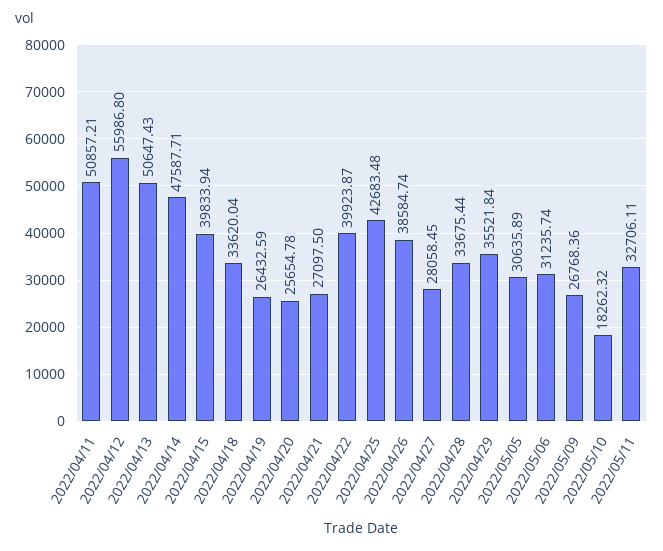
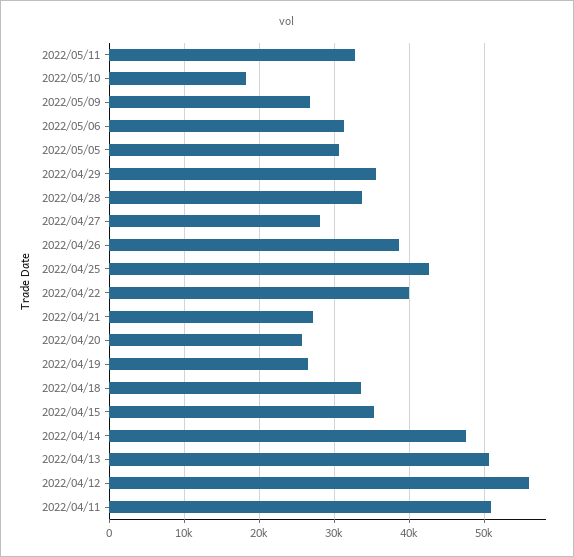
  {
    "2022/04/11": 50857.21,
    "2022/04/12": 55986.8,
    "2022/04/13": 50647.43,
    "2022/04/14": 47587.71,
-   "2022/04/15": 39833.94,
+   "2022/04/15": 35000,
    "2022/04/18": 33620.04,
    "2022/04/19": 26432.59,
    "2022/04/20": 25654.78,
    "2022/04/21": 27097.5,
    "2022/04/22": 39923.87,
    "2022/04/25": 42683.48,
    "2022/04/26": 38584.74,
    "2022/04/27": 28058.45,
    "2022/04/28": 33675.44,
    "2022/04/29": 35521.84,
    "2022/05/05": 30635.89,
    "2022/05/06": 31235.74,
    "2022/05/09": 26768.36,
    "2022/05/10": 18262.32,
    "2022/05/11": 32706.11
  }

